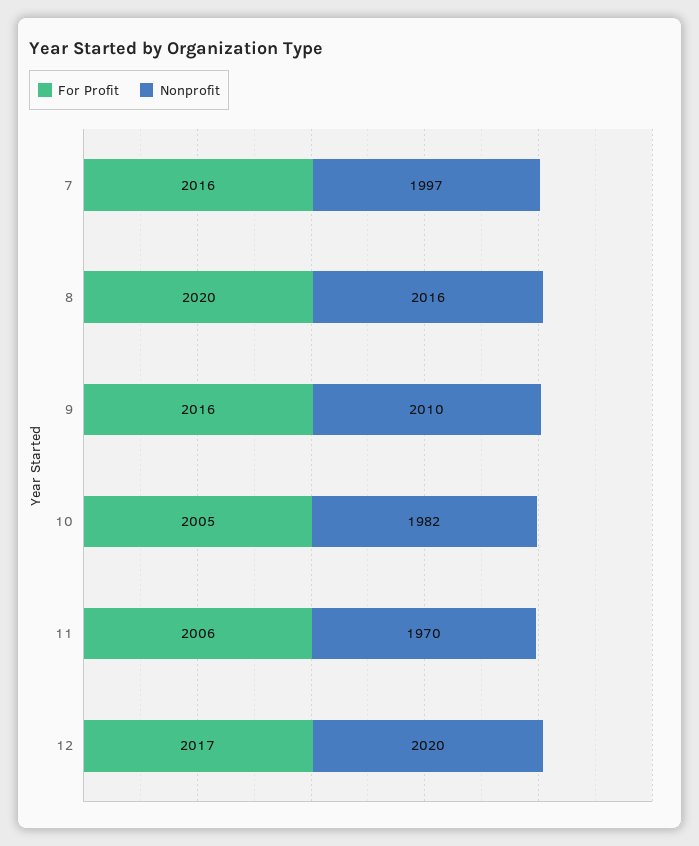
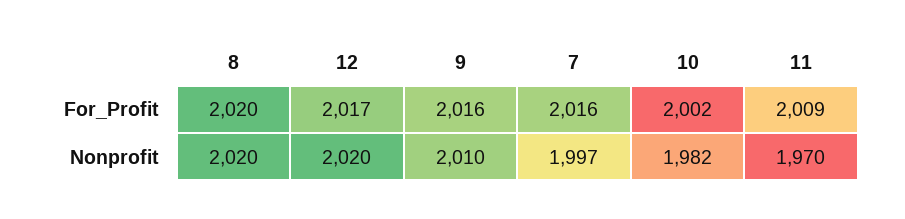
  {
    "For Profit": {
      "7": 2016,
      "8": 2020,
      "9": 2016,
-     "10": 2005,
+     "10": 2002,
-     "11": 2006,
+     "11": 2009,
      "12": 2017
    },
    "Nonprofit": {
      "7": 1997,
-     "8": 2016,
+     "8": 2020,
      "9": 2010,
      "10": 1982,
      "11": 1970,
      "12": 2020
    }
  }

